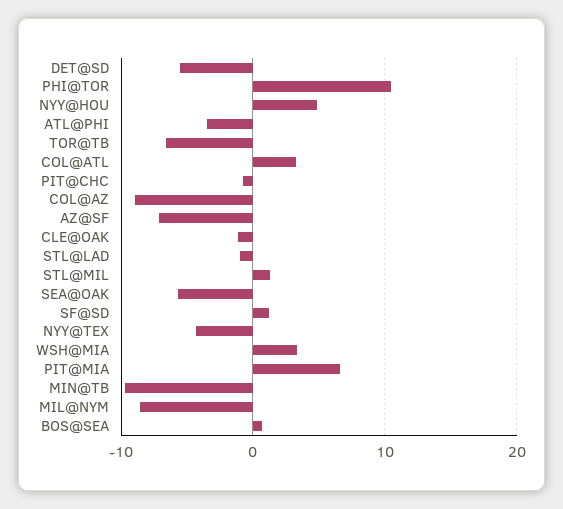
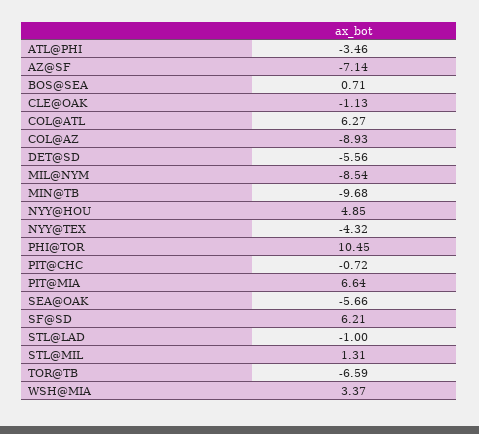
  {
    "DET@SD": -5.56,
    "PHI@TOR": 10.45,
    "NYY@HOU": 4.85,
    "ATL@PHI": -3.46,
    "TOR@TB": -6.59,
-   "COL@ATL": 3,
+   "COL@ATL": 6.27,
    "PIT@CHC": -0.72,
    "COL@AZ": -8.93,
    "AZ@SF": -7.14,
    "CLE@OAK": -1.13,
    "STL@LAD": -1,
    "STL@MIL": 1.31,
    "SEA@OAK": -5.66,
-   "SF@SD": 1,
+   "SF@SD": 6.21,
    "NYY@TEX": -4.32,
    "WSH@MIA": 3.37,
    "PIT@MIA": 6.64,
    "MIN@TB": -9.68,
    "MIL@NYM": -8.54,
    "BOS@SEA": 0.71
  }

